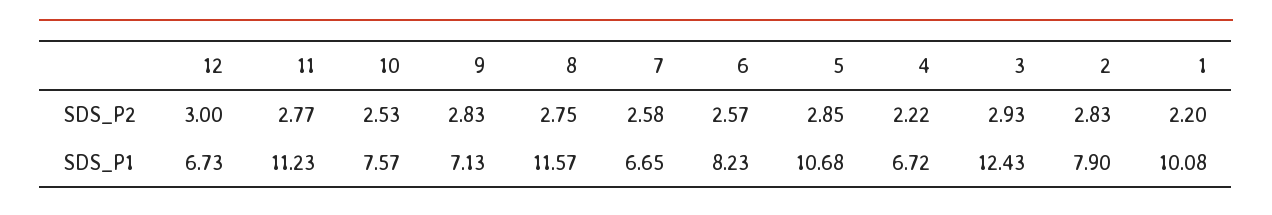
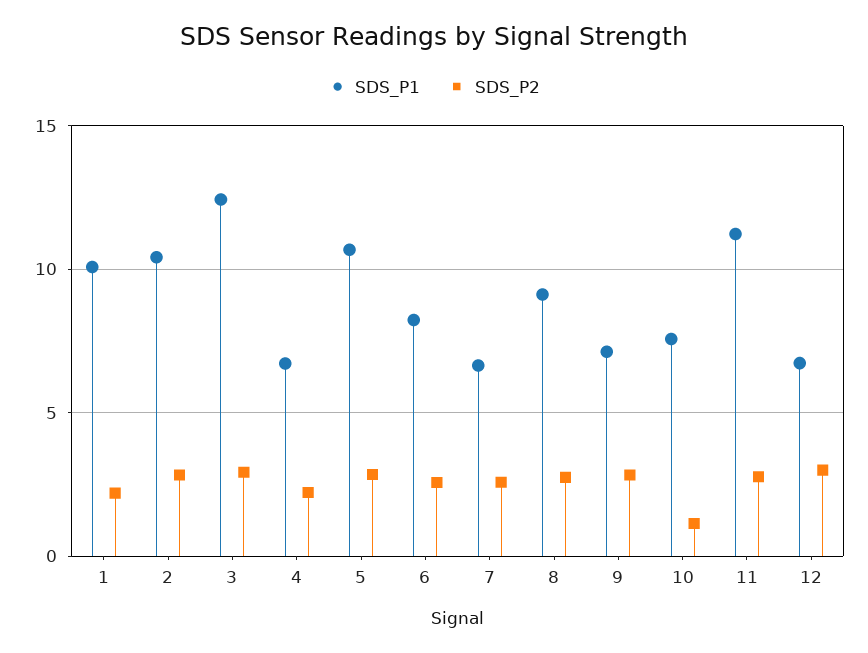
  {
    "SDS_P2": {
      "12": 3,
      "11": 2.77,
-     "10": 2.53,
+     "10": 1,
      "9": 2.83,
      "8": 2.75,
      "7": 2.58,
      "6": 2.57,
      "5": 2.85,
      "4": 2.22,
      "3": 2.93,
      "2": 2.83,
      "1": 2.2
    },
    "SDS_P1": {
      "12": 6.73,
      "11": 11.23,
      "10": 7.57,
      "9": 7.13,
-     "8": 11.57,
+     "8": 9,
      "7": 6.65,
      "6": 8.23,
      "5": 10.68,
      "4": 6.72,
      "3": 12.43,
-     "2": 7.9,
+     "2": 10.5,
      "1": 10.08
    }
  }

